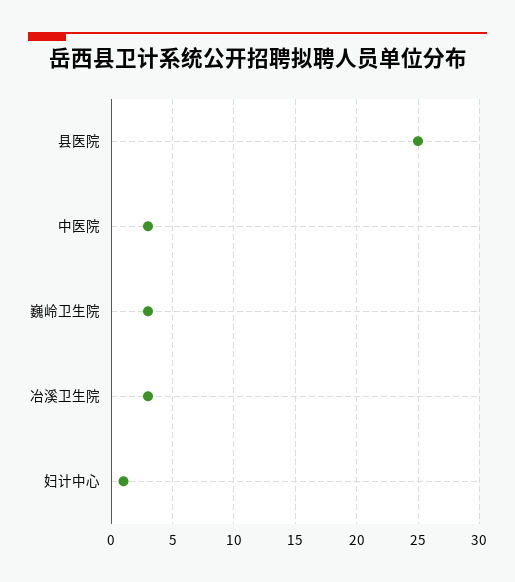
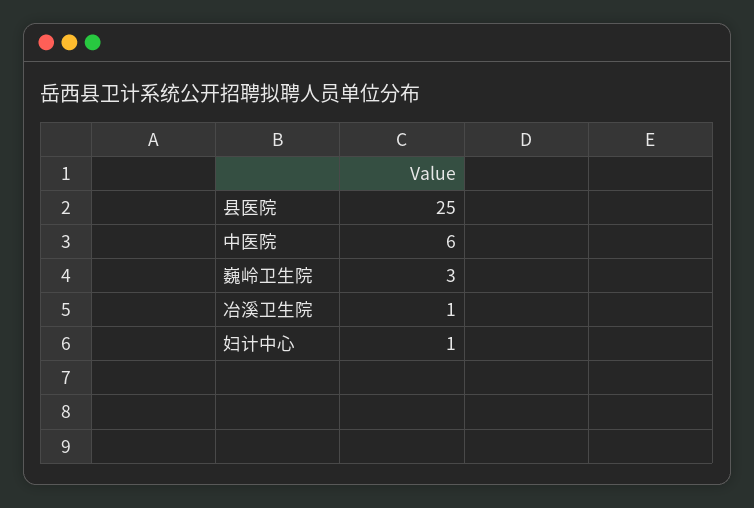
  {
    "县医院": 25,
-   "中医院": 3,
+   "中医院": 6,
    "巍岭卫生院": 3,
-   "冶溪卫生院": 3,
+   "冶溪卫生院": 1,
    "妇计中心": 1
  }

